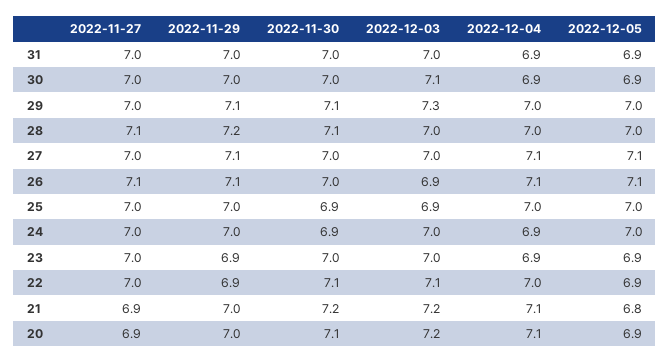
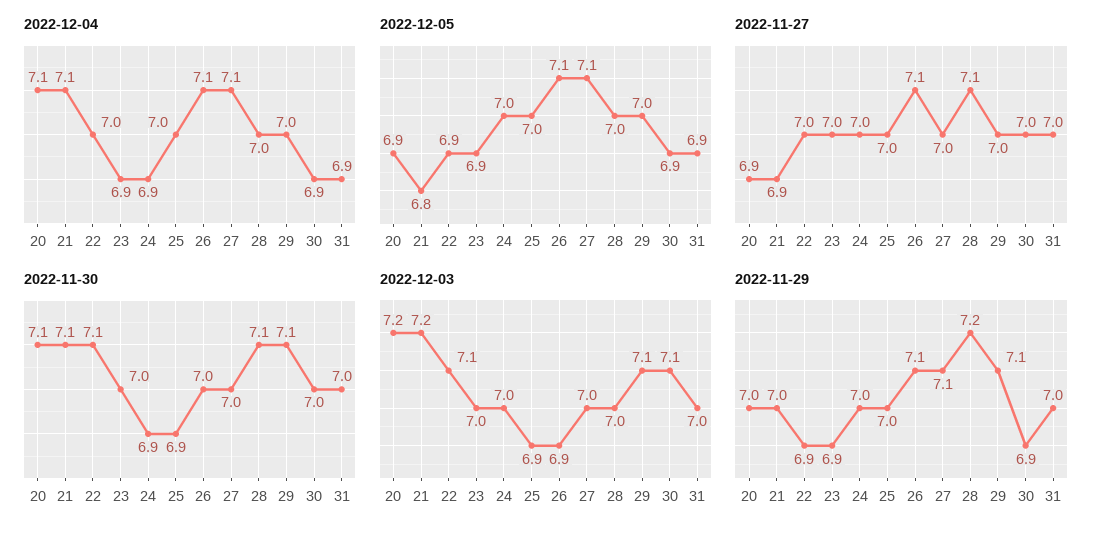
  {
    "2022-11-27": {
      "31": 7,
      "30": 7,
      "29": 7,
      "28": 7.1,
      "27": 7,
      "26": 7.1,
      "25": 7,
      "24": 7,
      "23": 7,
      "22": 7,
      "21": 6.9,
      "20": 6.9
    },
    "2022-11-29": {
      "31": 7,
-     "30": 7,
+     "30": 6.9,
      "29": 7.1,
      "28": 7.2,
      "27": 7.1,
      "26": 7.1,
      "25": 7,
      "24": 7,
      "23": 6.9,
      "22": 6.9,
      "21": 7,
      "20": 7
    },
    "2022-11-30": {
      "31": 7,
      "30": 7,
      "29": 7.1,
      "28": 7.1,
      "27": 7,
      "26": 7,
      "25": 6.9,
      "24": 6.9,
      "23": 7,
      "22": 7.1,
-     "21": 7.2,
+     "21": 7.1,
      "20": 7.1
    },
    "2022-12-03": {
      "31": 7,
      "30": 7.1,
-     "29": 7.3,
+     "29": 7.1,
      "28": 7,
      "27": 7,
      "26": 6.9,
      "25": 6.9,
      "24": 7,
      "23": 7,
      "22": 7.1,
      "21": 7.2,
      "20": 7.2
    },
    "2022-12-04": {
      "31": 6.9,
      "30": 6.9,
      "29": 7,
      "28": 7,
      "27": 7.1,
      "26": 7.1,
      "25": 7,
      "24": 6.9,
      "23": 6.9,
      "22": 7,
      "21": 7.1,
      "20": 7.1
    },
    "2022-12-05": {
      "31": 6.9,
      "30": 6.9,
      "29": 7,
      "28": 7,
      "27": 7.1,
      "26": 7.1,
      "25": 7,
      "24": 7,
      "23": 6.9,
      "22": 6.9,
      "21": 6.8,
      "20": 6.9
    }
  }

